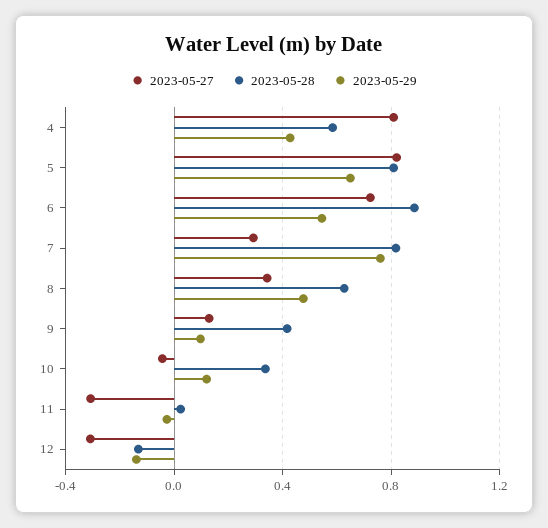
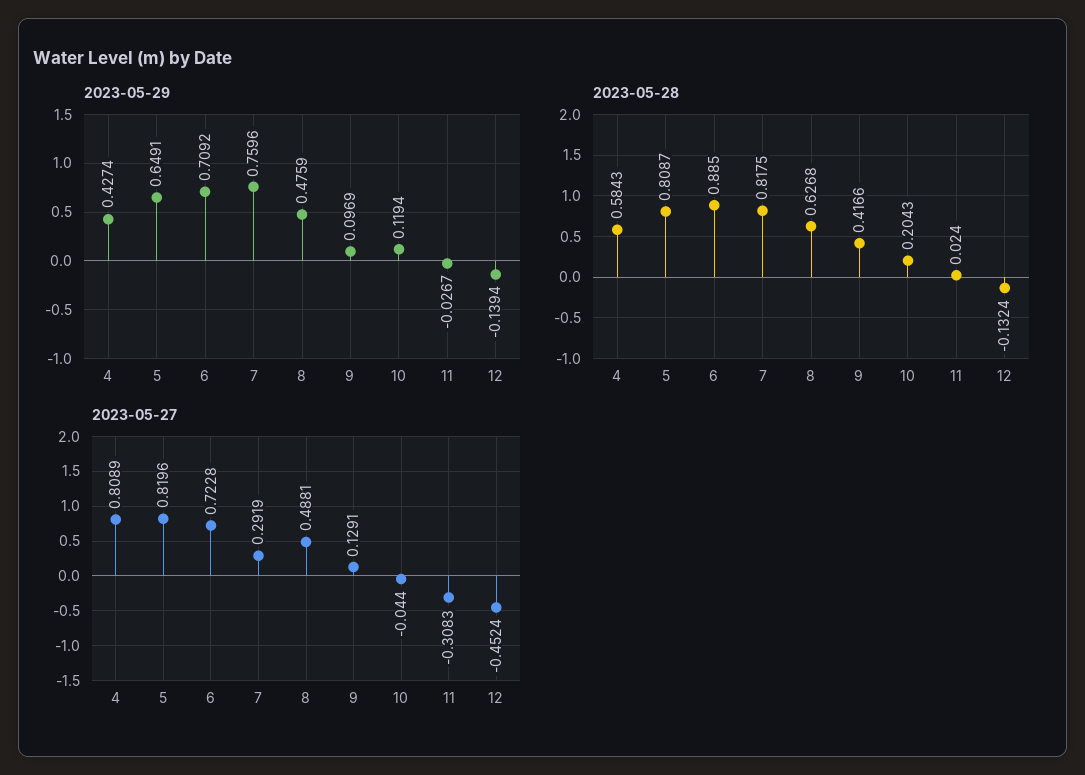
  {
    "2023-05-27": {
      "4": 0.8089,
      "5": 0.8196,
      "6": 0.7228,
      "7": 0.2919,
-     "8": 0.35,
+     "8": 0.4881,
      "9": 0.1291,
      "10": -0.044,
      "11": -0.3083,
-     "12": -0.3
+     "12": -0.4524
    },
    "2023-05-28": {
      "4": 0.5843,
      "5": 0.8087,
      "6": 0.885,
      "7": 0.8175,
      "8": 0.6268,
      "9": 0.4166,
-     "10": 0.35,
+     "10": 0.2043,
      "11": 0.024,
      "12": -0.1324
    },
    "2023-05-29": {
      "4": 0.4274,
      "5": 0.6491,
-     "6": 0.55,
+     "6": 0.7092,
      "7": 0.7596,
      "8": 0.4759,
      "9": 0.0969,
      "10": 0.1194,
      "11": -0.0267,
      "12": -0.1394
    }
  }

